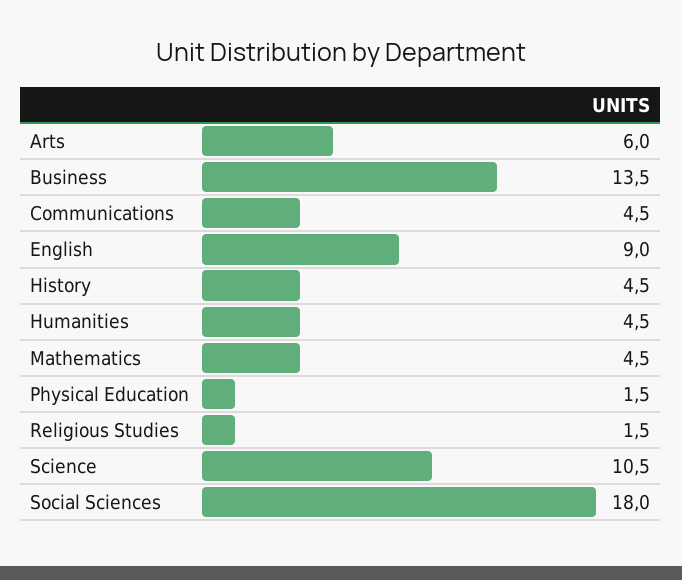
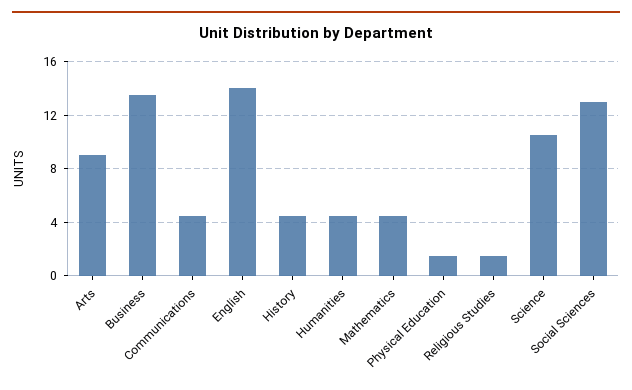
  {
-   "Arts": 6,
+   "Arts": 9,
    "Business": 13.5,
    "Communications": 4.5,
-   "English": 9,
+   "English": 14,
    "History": 4.5,
    "Humanities": 4.5,
    "Mathematics": 4.5,
    "Physical Education": 1.5,
    "Religious Studies": 1.5,
    "Science": 10.5,
-   "Social Sciences": 18
+   "Social Sciences": 13
  }

